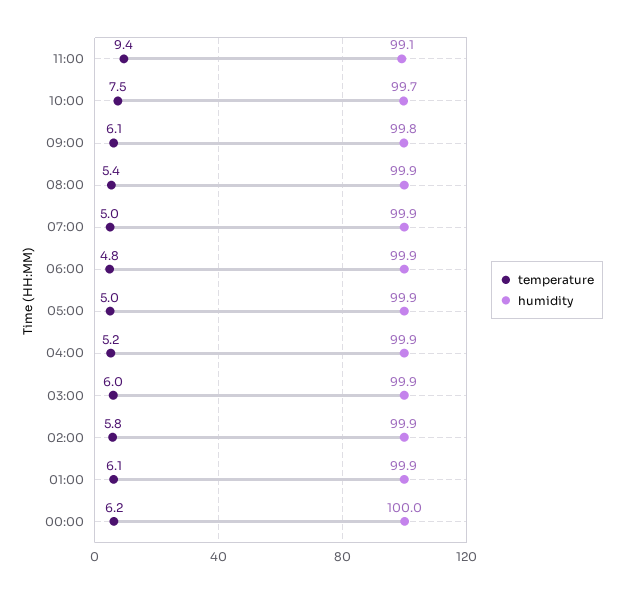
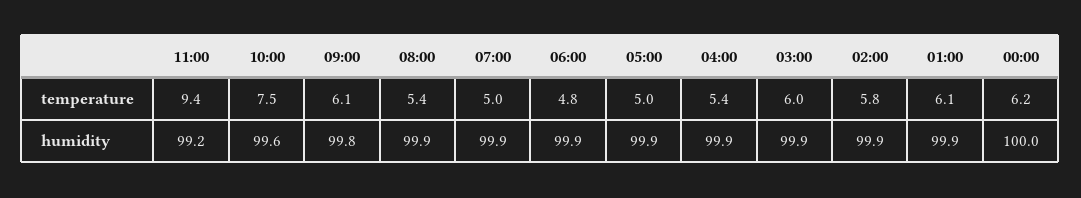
  {
    "temperature": {
      "11:00": 9.4,
      "10:00": 7.5,
      "09:00": 6.1,
      "08:00": 5.4,
      "07:00": 5,
      "06:00": 4.8,
      "05:00": 5,
-     "04:00": 5.2,
+     "04:00": 5.4,
      "03:00": 6,
      "02:00": 5.8,
      "01:00": 6.1,
      "00:00": 6.2
    },
    "humidity": {
-     "11:00": 99.1,
+     "11:00": 99.2,
-     "10:00": 99.7,
+     "10:00": 99.6,
      "09:00": 99.8,
      "08:00": 99.9,
      "07:00": 99.9,
      "06:00": 99.9,
      "05:00": 99.9,
      "04:00": 99.9,
      "03:00": 99.9,
      "02:00": 99.9,
      "01:00": 99.9,
      "00:00": 100
    }
  }

